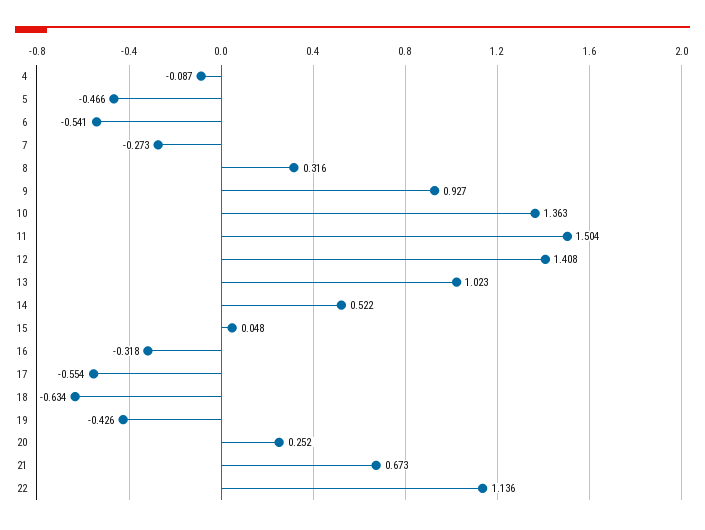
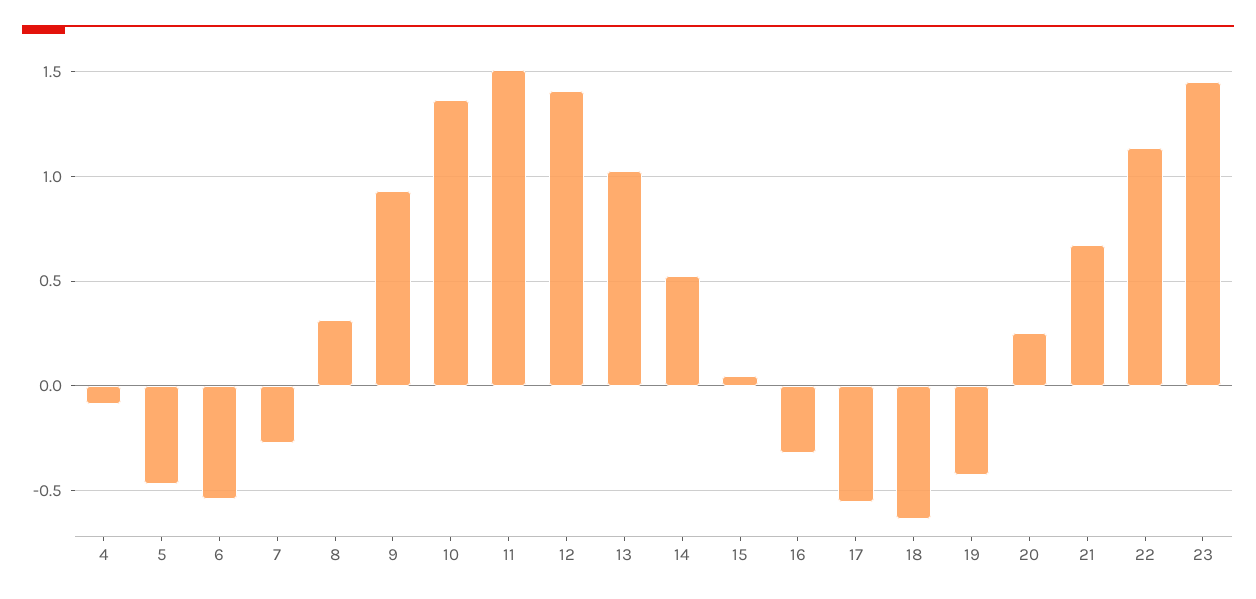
  {
    "4": -0.087,
    "5": -0.466,
    "6": -0.541,
    "7": -0.273,
    "8": 0.316,
    "9": 0.927,
    "10": 1.363,
    "11": 1.504,
    "12": 1.408,
    "13": 1.023,
    "14": 0.522,
    "15": 0.048,
    "16": -0.318,
    "17": -0.554,
    "18": -0.634,
    "19": -0.426,
    "20": 0.252,
    "21": 0.673,
-   "22": 1.136
+   "22": 1.136,
+   "23": 1.45
  }

